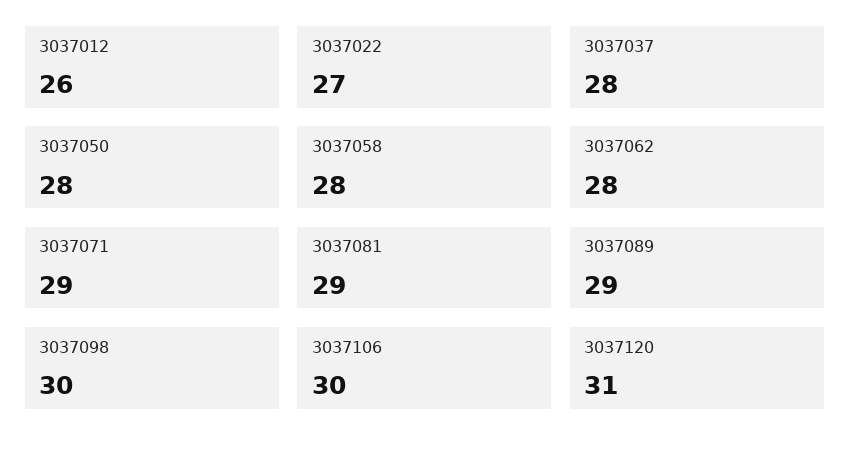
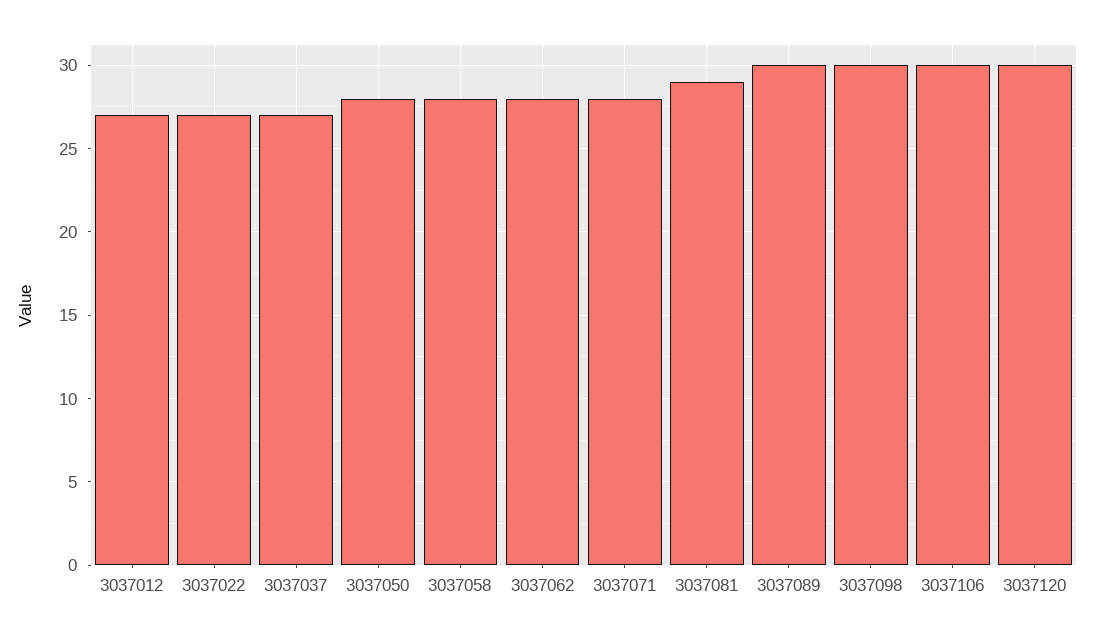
  {
-   "3037012": 26,
+   "3037012": 27,
    "3037022": 27,
-   "3037037": 28,
+   "3037037": 27,
    "3037050": 28,
    "3037058": 28,
    "3037062": 28,
-   "3037071": 29,
+   "3037071": 28,
    "3037081": 29,
-   "3037089": 29,
+   "3037089": 30,
    "3037098": 30,
    "3037106": 30,
-   "3037120": 31
+   "3037120": 30
  }

